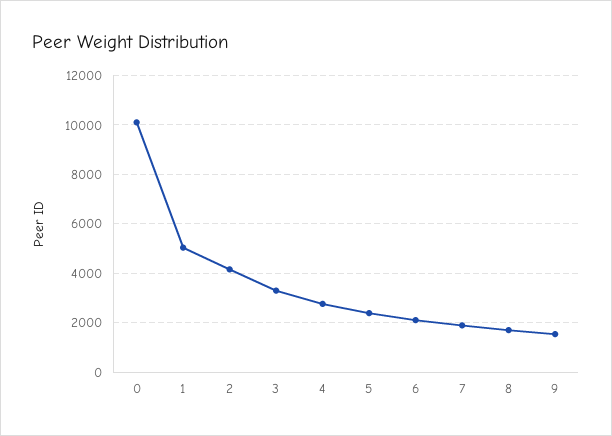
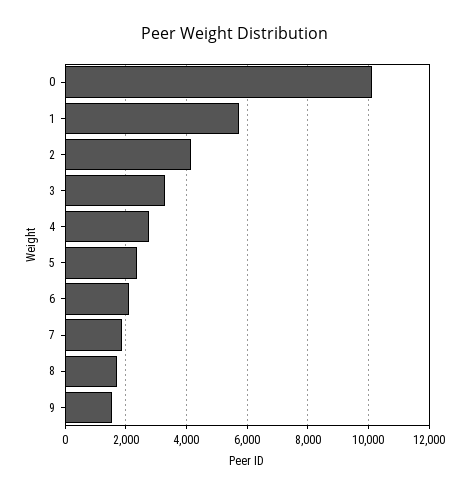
  {
    "0": 10200,
-   "1": 5000,
+   "1": 5800,
    "2": 4200,
    "3": 3400,
    "4": 2800,
    "5": 2400,
    "6": 2200,
    "7": 1800,
    "8": 1800,
    "9": 1600
  }

